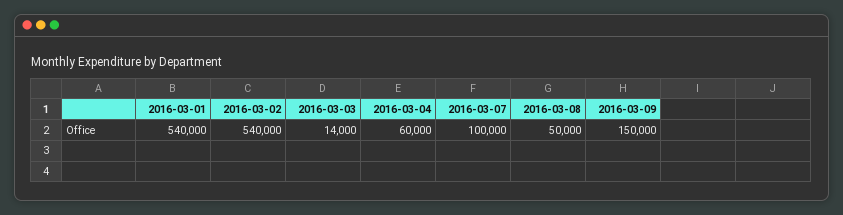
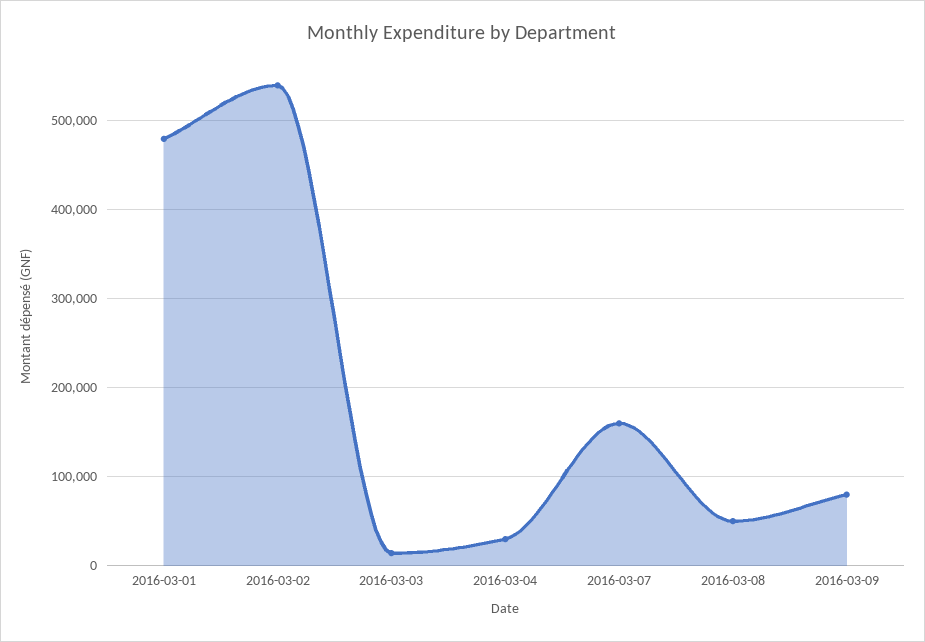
  {
-   "2016-03-01": 540000,
+   "2016-03-01": 480000,
    "2016-03-02": 540000,
    "2016-03-03": 14000,
-   "2016-03-04": 60000,
+   "2016-03-04": 30000,
-   "2016-03-07": 100000,
+   "2016-03-07": 160000,
    "2016-03-08": 50000,
-   "2016-03-09": 150000
+   "2016-03-09": 80000
  }

